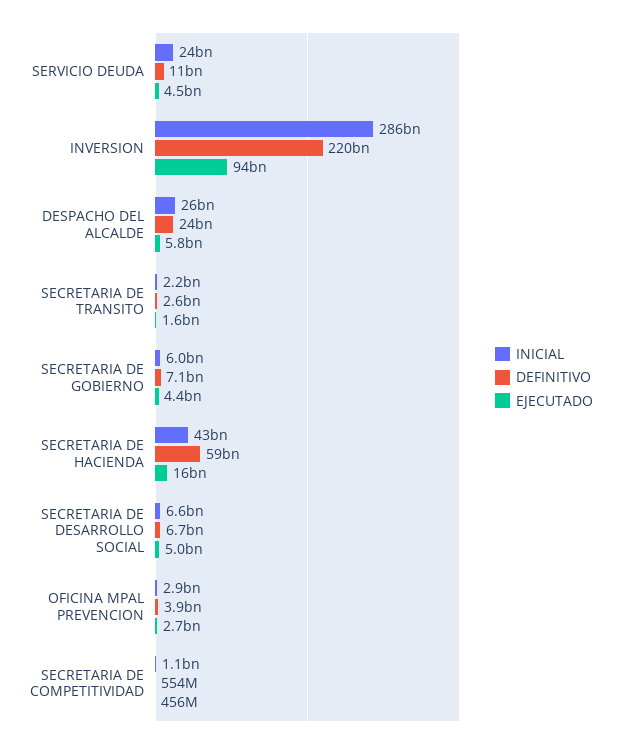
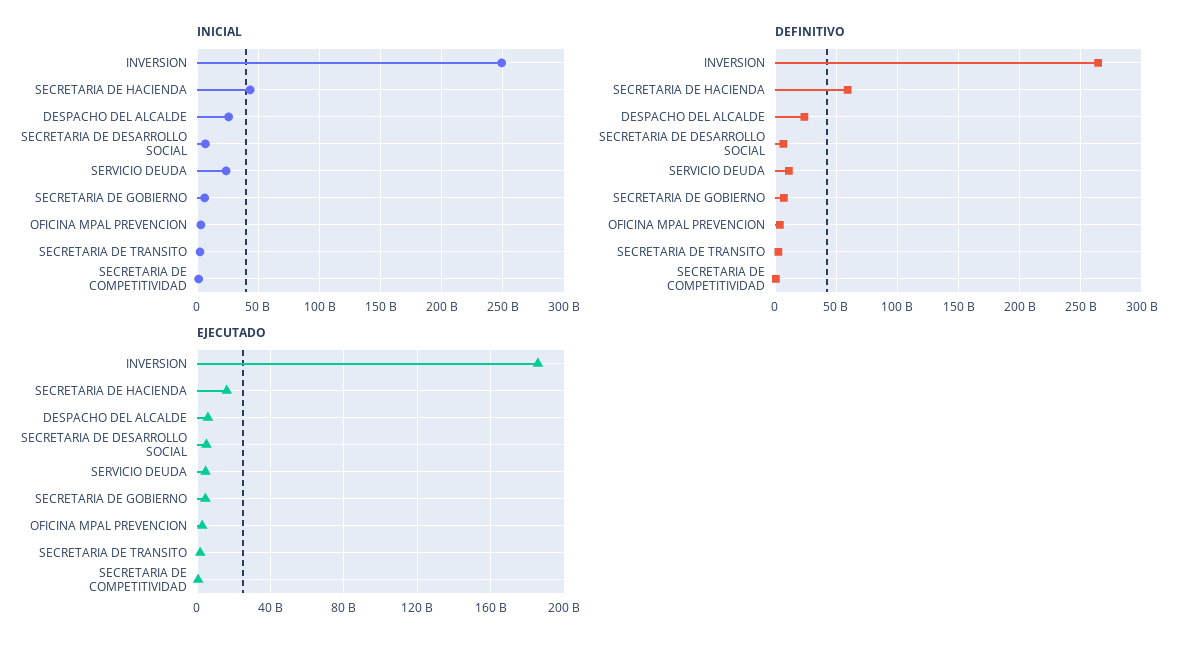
  {
    "INICIAL": {
      "SERVICIO DEUDA": 24000000000,
-     "INVERSION": 286000000000,
+     "INVERSION": 250000000000,
      "DESPACHO DEL ALCALDE": 26000000000,
      "SECRETARIA DE TRANSITO": 2200000000,
      "SECRETARIA DE GOBIERNO": 6000000000,
      "SECRETARIA DE HACIENDA": 43000000000,
      "SECRETARIA DE DESARROLLO SOCIAL": 6600000000,
      "OFICINA MPAL PREVENCION": 2900000000,
      "SECRETARIA DE COMPETITIVIDAD": 1100000000
    },
    "DEFINITIVO": {
      "SERVICIO DEUDA": 11000000000,
-     "INVERSION": 220000000000,
+     "INVERSION": 265000000000,
      "DESPACHO DEL ALCALDE": 24000000000,
      "SECRETARIA DE TRANSITO": 2600000000,
      "SECRETARIA DE GOBIERNO": 7100000000,
      "SECRETARIA DE HACIENDA": 59000000000,
      "SECRETARIA DE DESARROLLO SOCIAL": 6700000000,
      "OFICINA MPAL PREVENCION": 3900000000,
      "SECRETARIA DE COMPETITIVIDAD": 554000000
    },
    "EJECUTADO": {
      "SERVICIO DEUDA": 4500000000,
-     "INVERSION": 94000000000,
+     "INVERSION": 185000000000,
      "DESPACHO DEL ALCALDE": 5800000000,
      "SECRETARIA DE TRANSITO": 1600000000,
      "SECRETARIA DE GOBIERNO": 4400000000,
      "SECRETARIA DE HACIENDA": 16000000000,
      "SECRETARIA DE DESARROLLO SOCIAL": 5000000000,
      "OFICINA MPAL PREVENCION": 2700000000,
      "SECRETARIA DE COMPETITIVIDAD": 456000000
    }
  }

